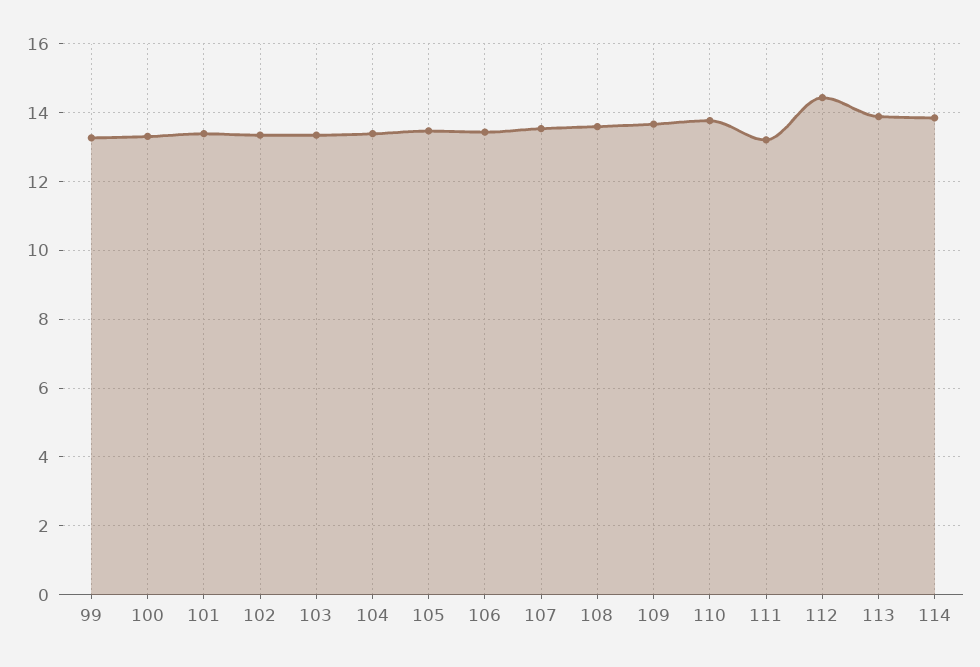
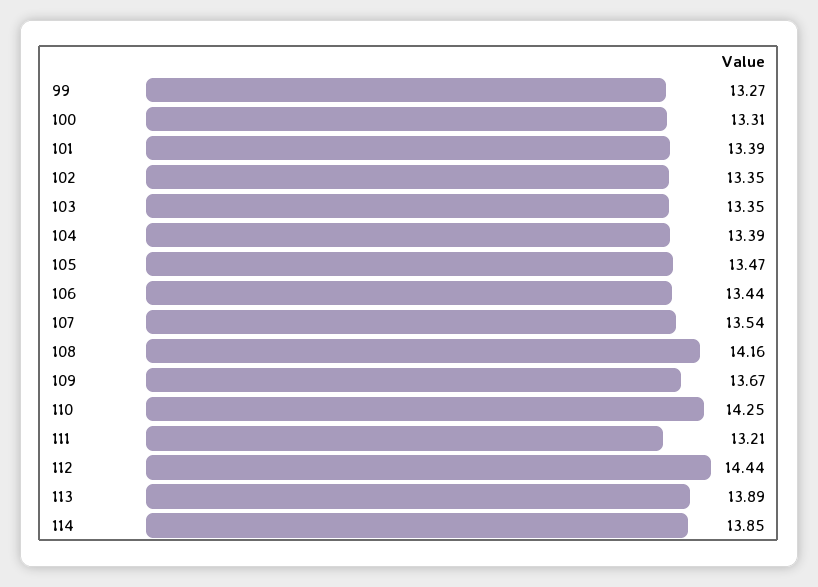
  {
    "99": 13.27,
    "100": 13.31,
    "101": 13.39,
    "102": 13.35,
    "103": 13.35,
    "104": 13.39,
    "105": 13.47,
    "106": 13.44,
    "107": 13.54,
-   "108": 13.6,
+   "108": 14.16,
    "109": 13.67,
-   "110": 13.8,
+   "110": 14.25,
    "111": 13.21,
    "112": 14.44,
    "113": 13.89,
    "114": 13.85
  }

